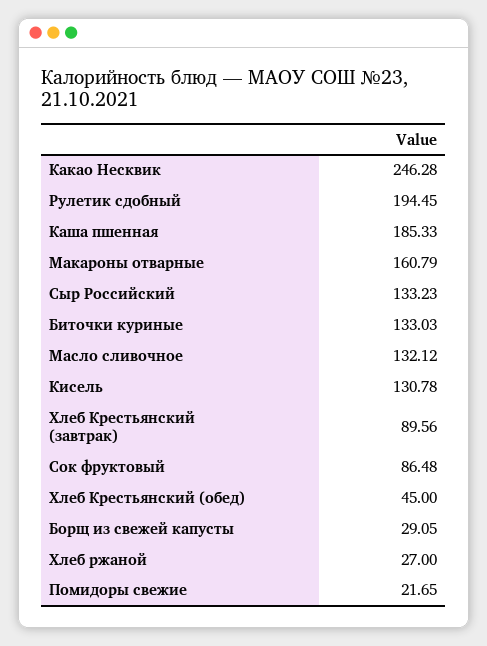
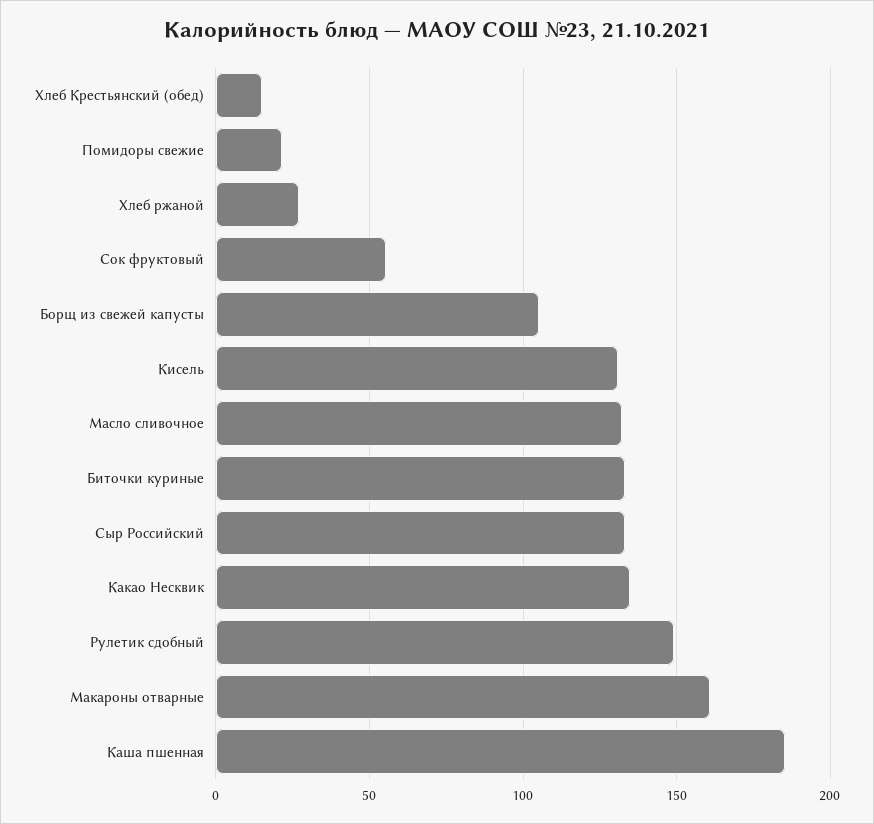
  {
-   "Какао Несквик": 246.28,
+   "Какао Несквик": 135,
-   "Рулетик сдобный": 194.45,
+   "Рулетик сдобный": 150,
    "Каша пшенная": 185.33,
    "Макароны отварные": 160.79,
    "Сыр Российский": 133.23,
    "Биточки куриные": 133.03,
    "Масло сливочное": 132.12,
    "Кисель": 130.78,
-   "Хлеб Крестьянский (завтрак)": 89.56,
-   "Сок фруктовый": 86.48,
+   "Сок фруктовый": 55,
-   "Хлеб Крестьянский (обед)": 45,
+   "Хлеб Крестьянский (обед)": 15,
-   "Борщ из свежей капусты": 29.05,
+   "Борщ из свежей капусты": 105,
    "Хлеб ржаной": 27,
    "Помидоры свежие": 21.65
  }

